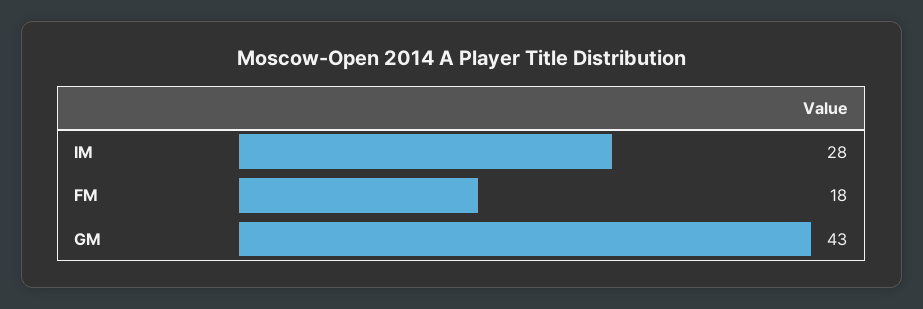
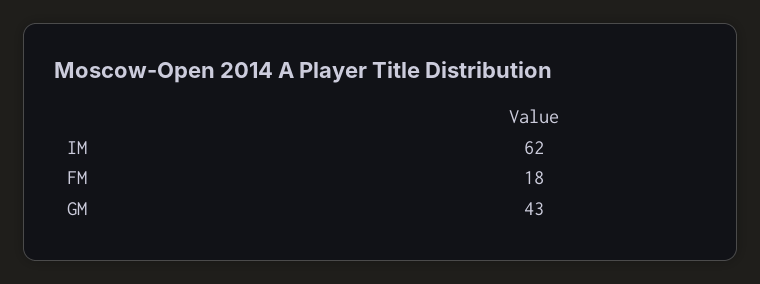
  {
-   "IM": 28,
+   "IM": 62,
    "FM": 18,
    "GM": 43
  }

